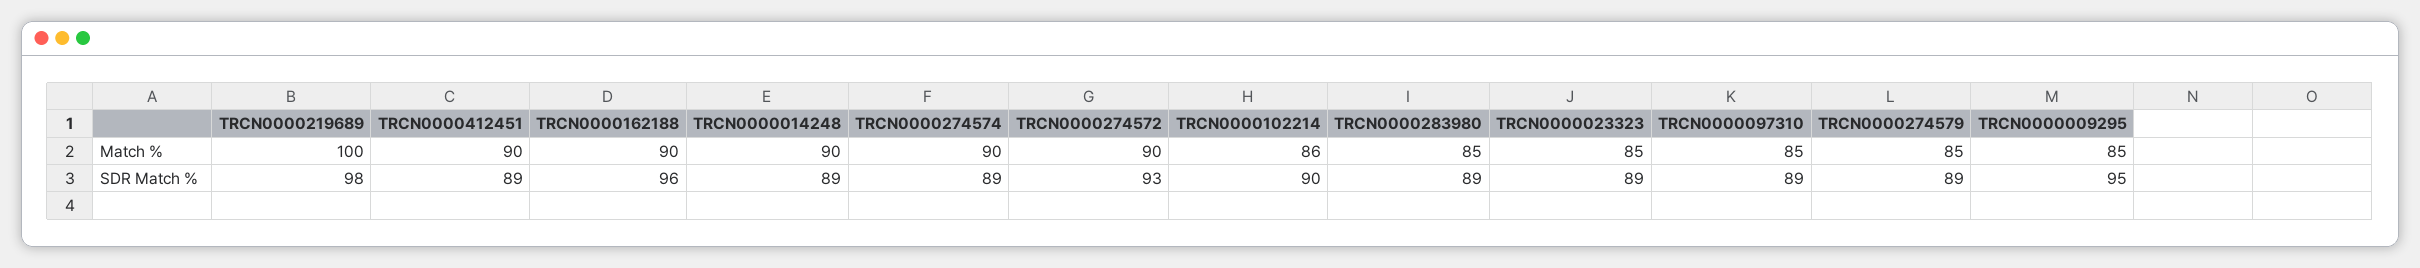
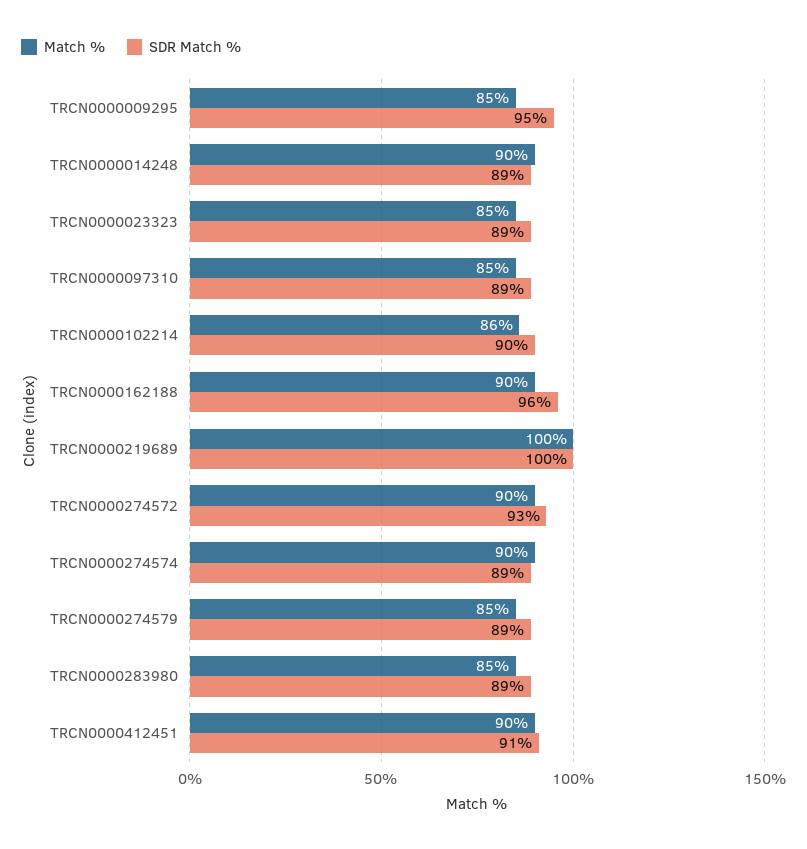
  {
    "Match %": {
      "TRCN0000219689": 100,
      "TRCN0000412451": 90,
      "TRCN0000162188": 90,
      "TRCN0000014248": 90,
      "TRCN0000274574": 90,
      "TRCN0000274572": 90,
      "TRCN0000102214": 86,
      "TRCN0000283980": 85,
      "TRCN0000023323": 85,
      "TRCN0000097310": 85,
      "TRCN0000274579": 85,
      "TRCN0000009295": 85
    },
    "SDR Match %": {
-     "TRCN0000219689": 98,
+     "TRCN0000219689": 100,
-     "TRCN0000412451": 89,
+     "TRCN0000412451": 91,
      "TRCN0000162188": 96,
      "TRCN0000014248": 89,
      "TRCN0000274574": 89,
      "TRCN0000274572": 93,
      "TRCN0000102214": 90,
      "TRCN0000283980": 89,
      "TRCN0000023323": 89,
      "TRCN0000097310": 89,
      "TRCN0000274579": 89,
      "TRCN0000009295": 95
    }
  }

